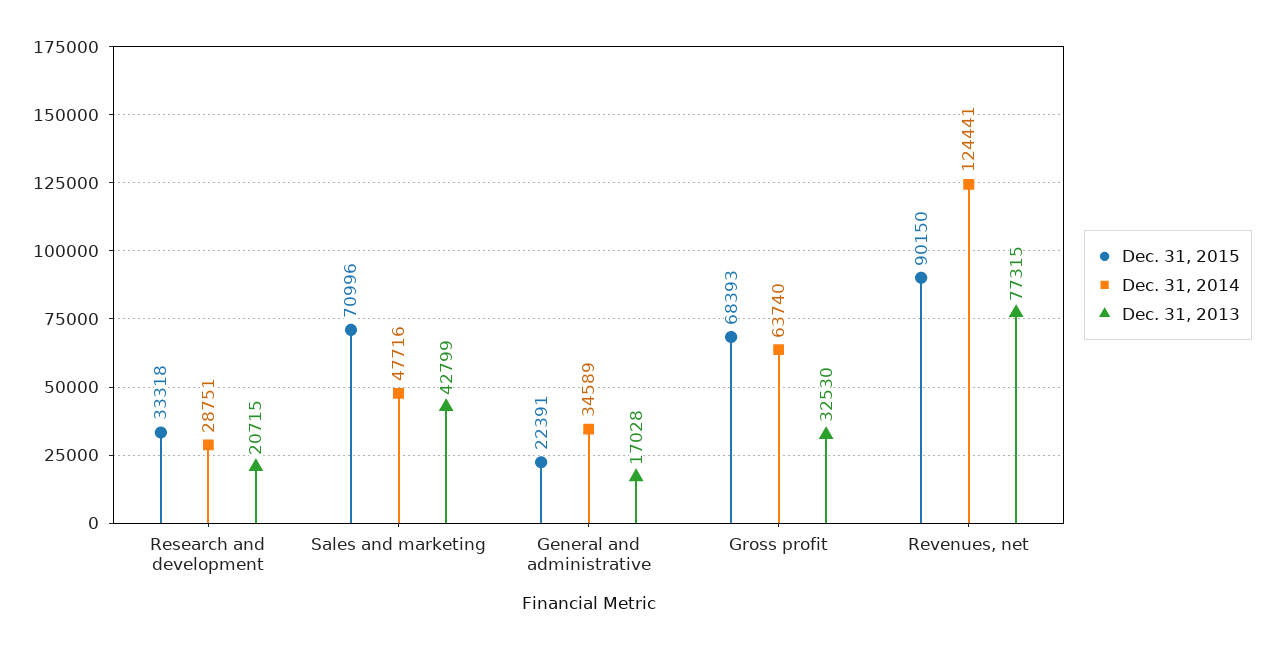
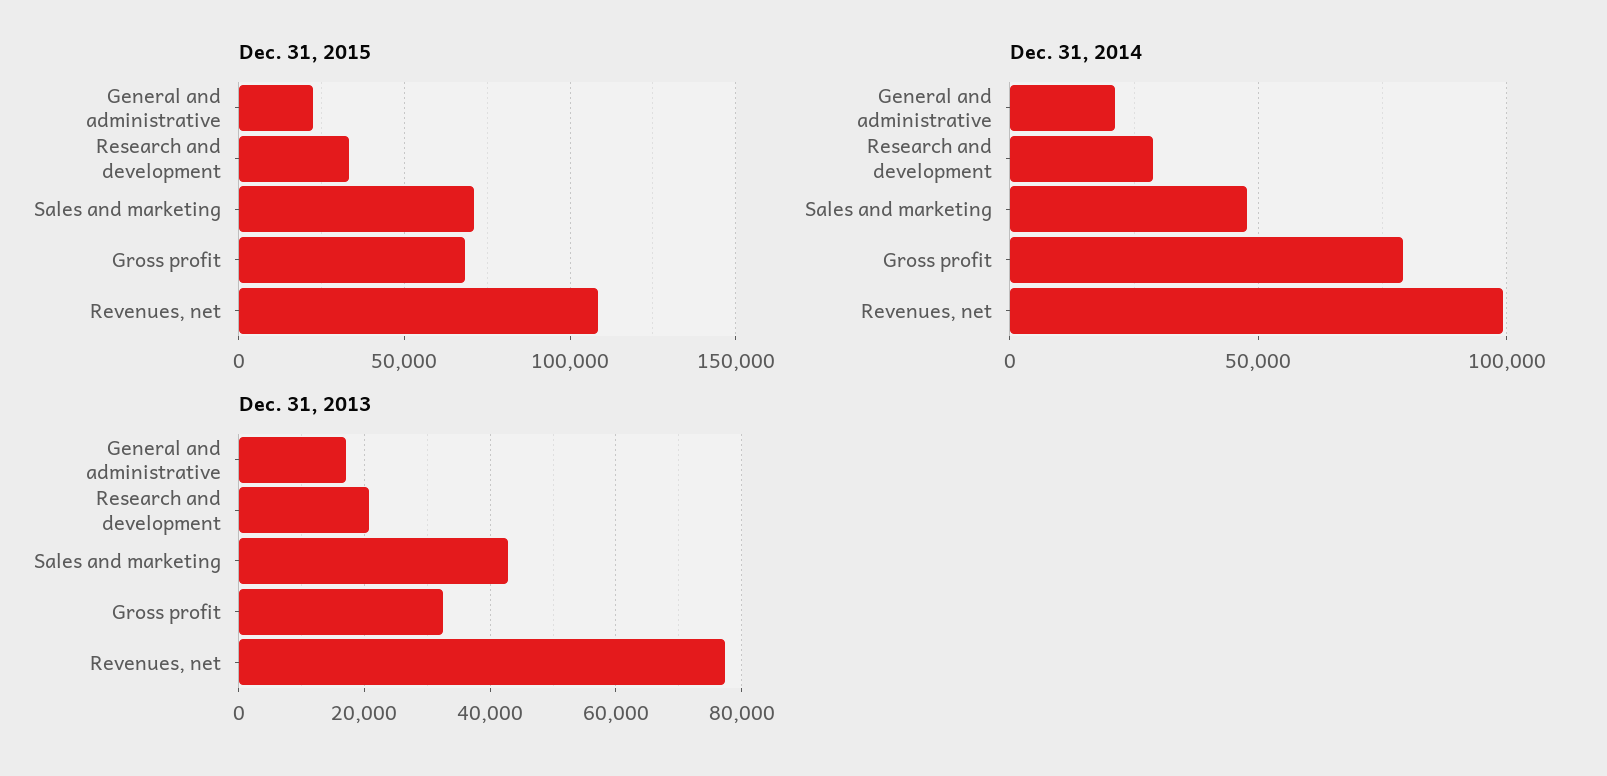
  {
    "Dec. 31, 2015": {
      "Research and development": 33318,
      "Sales and marketing": 70996,
      "General and administrative": 22391,
      "Gross profit": 68393,
-     "Revenues, net": 90150
+     "Revenues, net": 110000
    },
    "Dec. 31, 2014": {
      "Research and development": 28751,
      "Sales and marketing": 47716,
-     "General and administrative": 34589,
+     "General and administrative": 20000,
-     "Gross profit": 63740,
+     "Gross profit": 80000,
-     "Revenues, net": 124441
+     "Revenues, net": 100000
    },
    "Dec. 31, 2013": {
      "Research and development": 20715,
      "Sales and marketing": 42799,
      "General and administrative": 17028,
      "Gross profit": 32530,
      "Revenues, net": 77315
    }
  }

